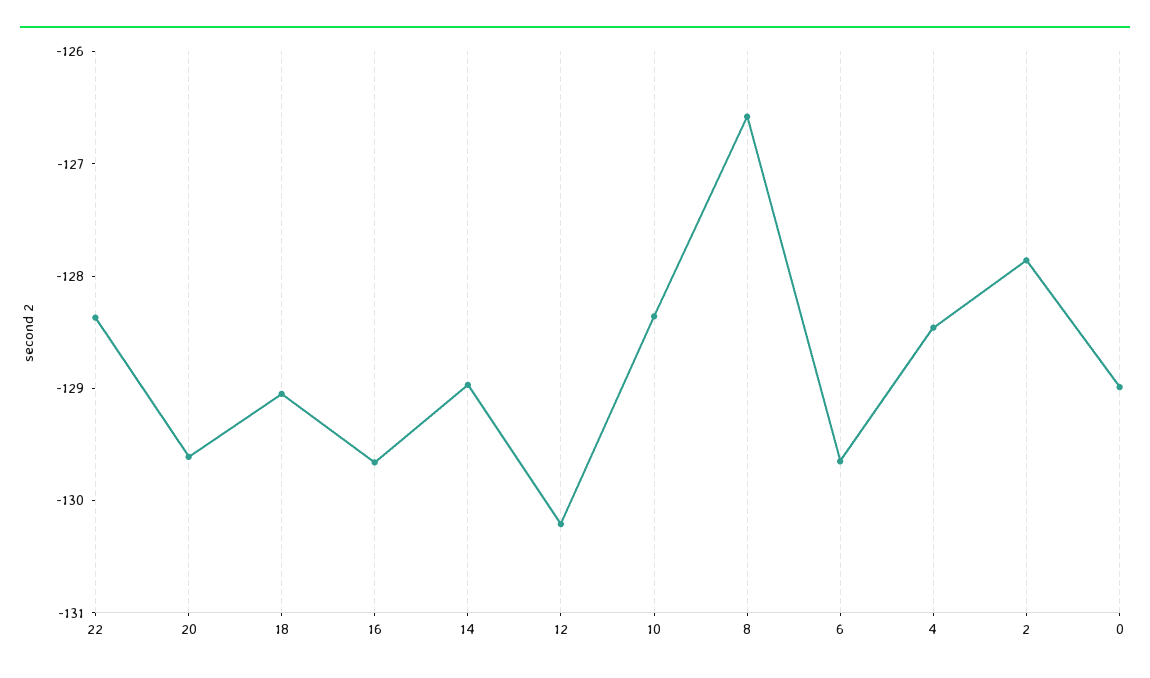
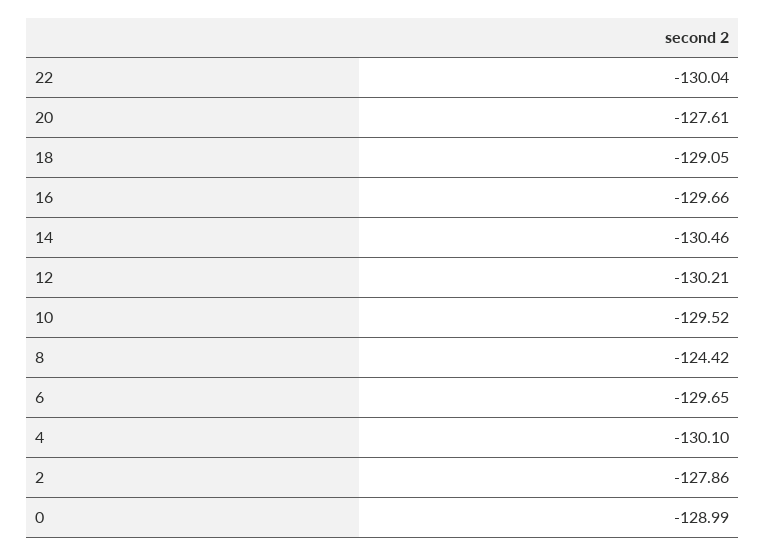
  {
-   "22": -128.4,
+   "22": -130.04,
-   "20": -129.6,
+   "20": -127.61,
    "18": -129.05,
    "16": -129.66,
-   "14": -129,
+   "14": -130.46,
    "12": -130.21,
-   "10": -128.4,
+   "10": -129.52,
-   "8": -126.6,
+   "8": -124.42,
    "6": -129.65,
-   "4": -128.4,
+   "4": -130.1,
    "2": -127.86,
    "0": -128.99
  }

